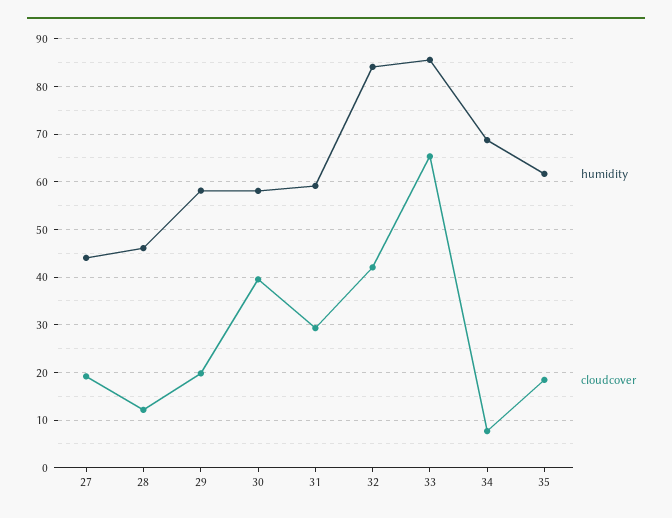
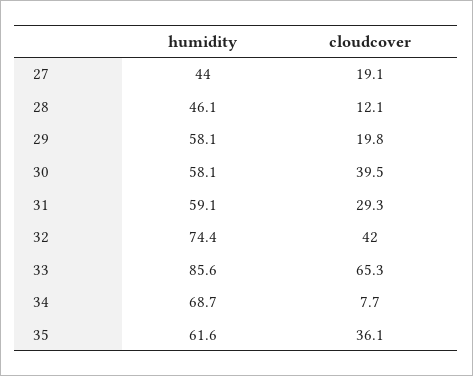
  {
    "humidity": {
      "27": 44,
      "28": 46.1,
      "29": 58.1,
      "30": 58.1,
      "31": 59.1,
-     "32": 84,
+     "32": 74.4,
      "33": 85.6,
      "34": 68.7,
      "35": 61.6
    },
    "cloudcover": {
      "27": 19.1,
      "28": 12.1,
      "29": 19.8,
      "30": 39.5,
      "31": 29.3,
      "32": 42,
      "33": 65.3,
      "34": 7.7,
-     "35": 18
+     "35": 36.1
    }
  }

